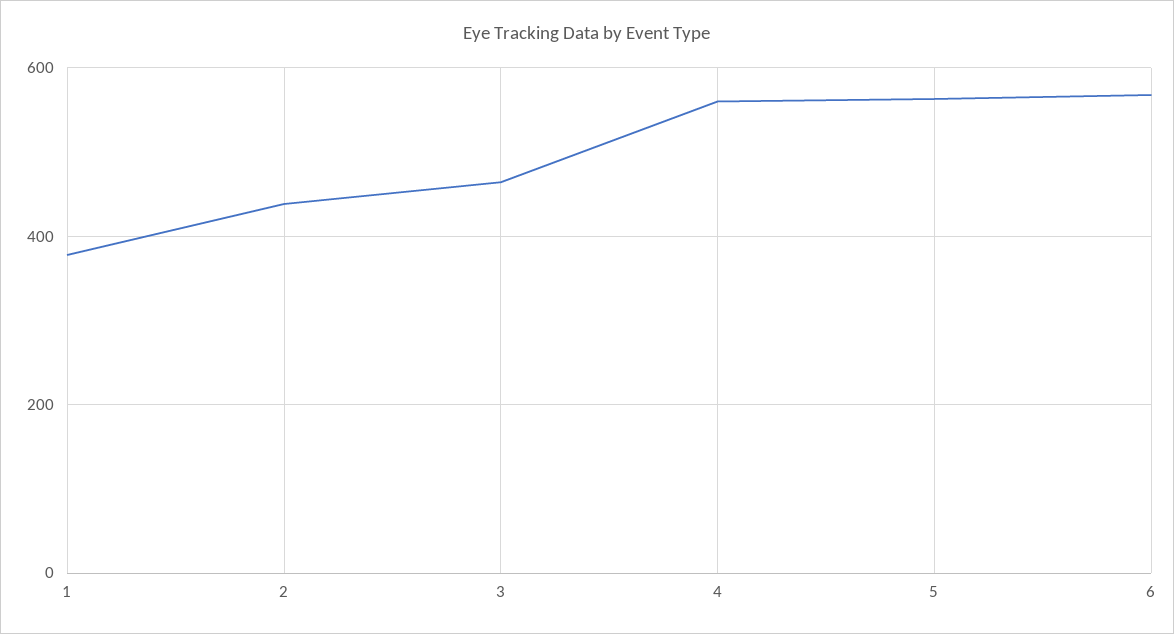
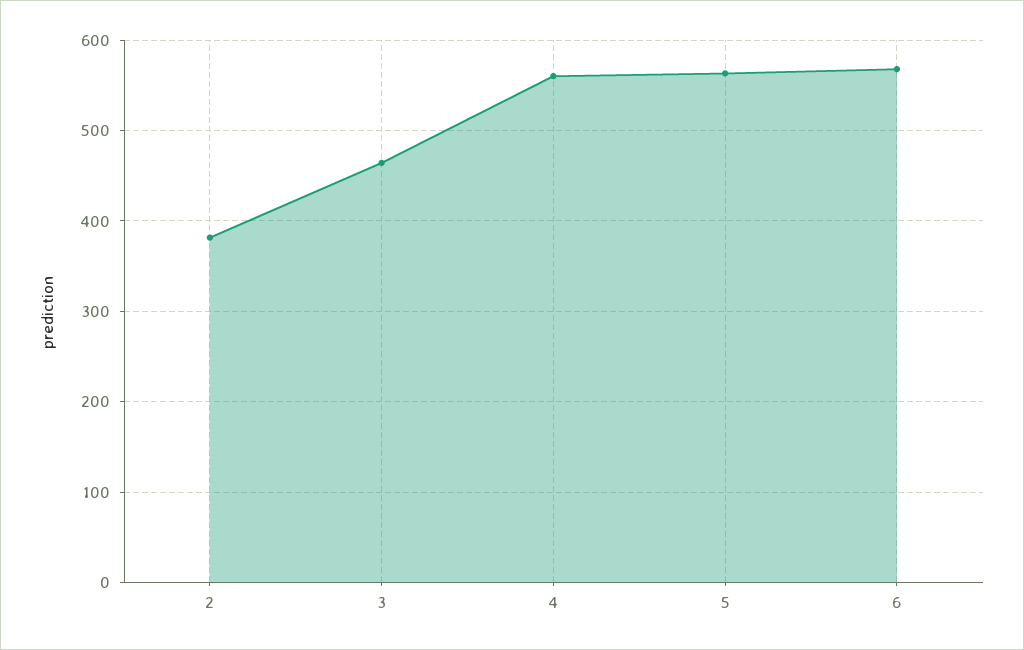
  {
-   "1": 380,
-   "2": 440,
+   "2": 380,
    "3": 460,
    "4": 560,
    "5": 560,
    "6": 570
  }

